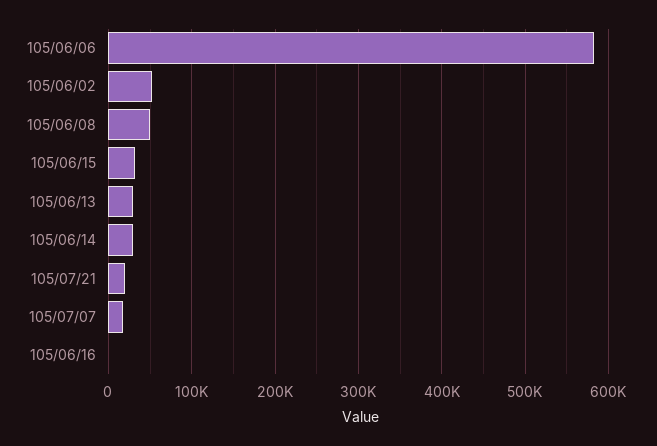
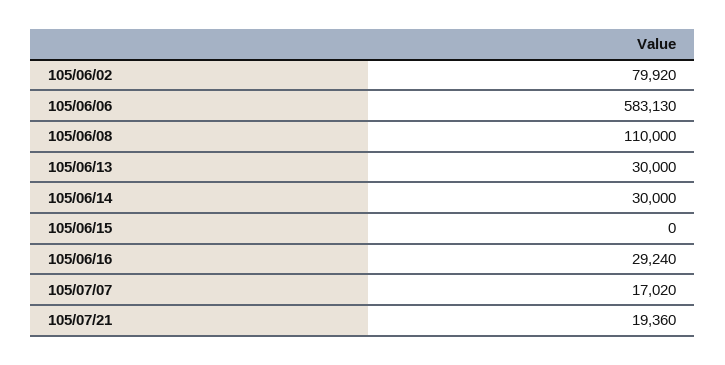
  {
    "105/06/06": 583130,
-   "105/06/02": 50000,
+   "105/06/02": 79920,
-   "105/06/08": 50000,
+   "105/06/08": 110000,
-   "105/06/15": 30000,
+   "105/06/15": 0,
    "105/06/13": 30000,
    "105/06/14": 30000,
    "105/07/21": 19360,
    "105/07/07": 17020,
-   "105/06/16": 0
+   "105/06/16": 29240
  }

